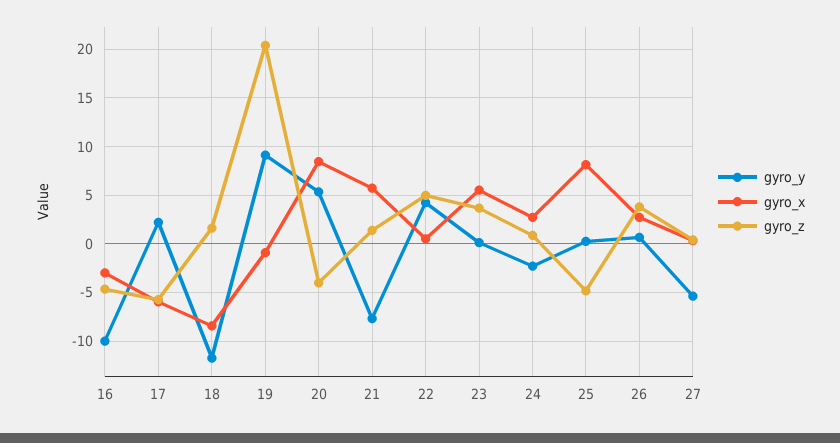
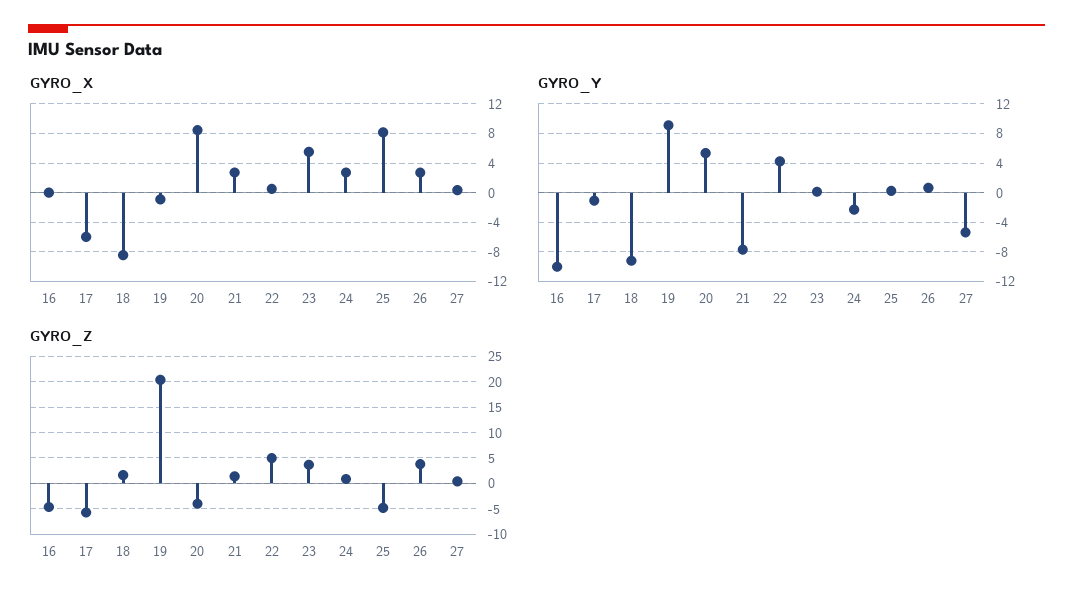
  {
    "gyro_y": {
      "16": -10,
-     "17": 2,
+     "17": -1,
-     "18": -12,
+     "18": -9,
      "19": 9,
      "20": 5,
      "21": -8,
      "22": 4,
      "23": 0,
      "24": -2,
      "25": 0,
      "26": 1,
      "27": -5
    },
    "gyro_x": {
-     "16": -3,
+     "16": 0,
      "17": -6,
      "18": -8,
      "19": -1,
      "20": 8,
-     "21": 6,
+     "21": 3,
      "22": 1,
      "23": 6,
      "24": 3,
      "25": 8,
      "26": 3,
      "27": 0
    },
    "gyro_z": {
      "16": -5,
      "17": -6,
      "18": 2,
      "19": 20,
      "20": -4,
      "21": 1,
      "22": 5,
      "23": 4,
      "24": 1,
      "25": -5,
      "26": 4,
      "27": 0
    }
  }

